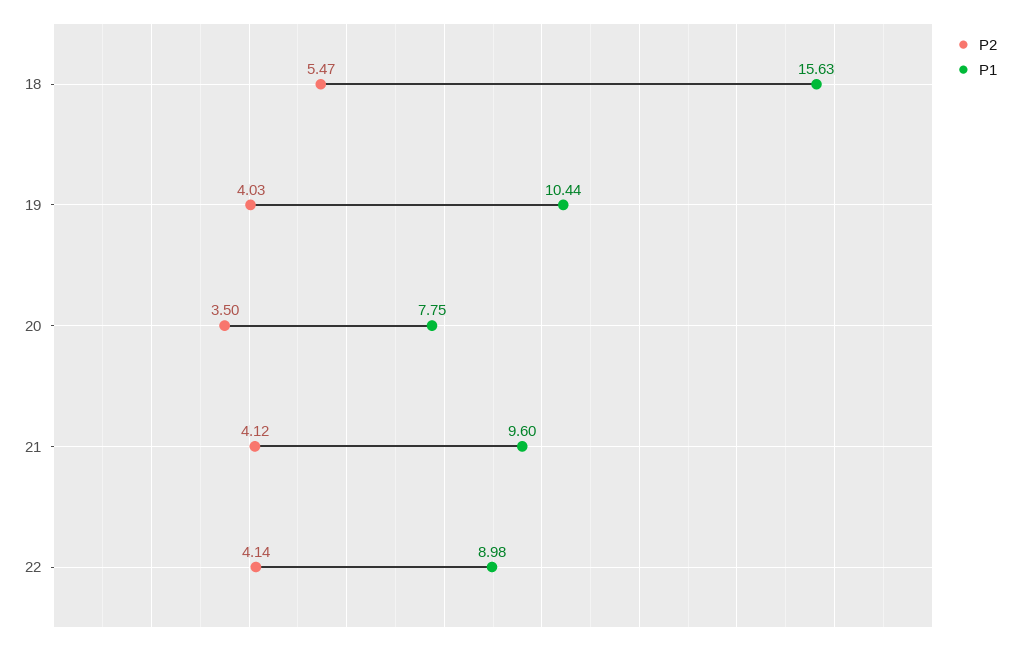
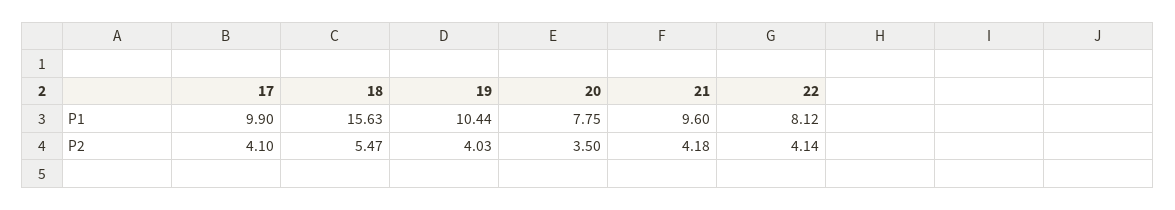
  {
    "P2": {
      "18": 5.47,
      "19": 4.03,
      "20": 3.5,
-     "21": 4.12,
+     "21": 4.18,
-     "22": 4.14
+     "22": 4.14,
+     "17": 4.1
    },
    "P1": {
      "18": 15.63,
      "19": 10.44,
      "20": 7.75,
      "21": 9.6,
-     "22": 8.98
+     "22": 8.12,
+     "17": 9.9
    }
  }

